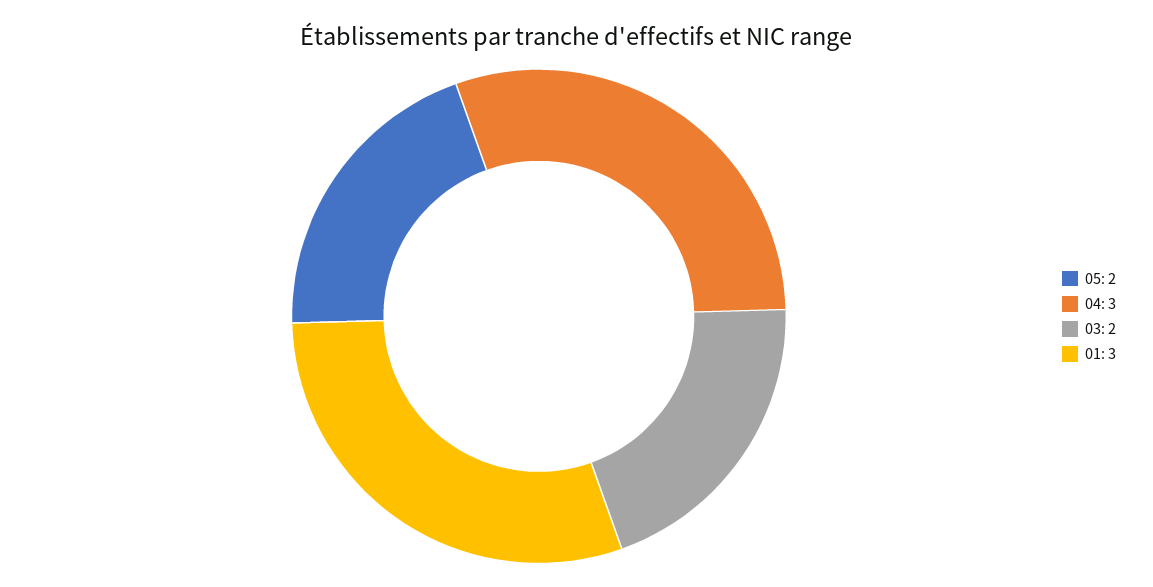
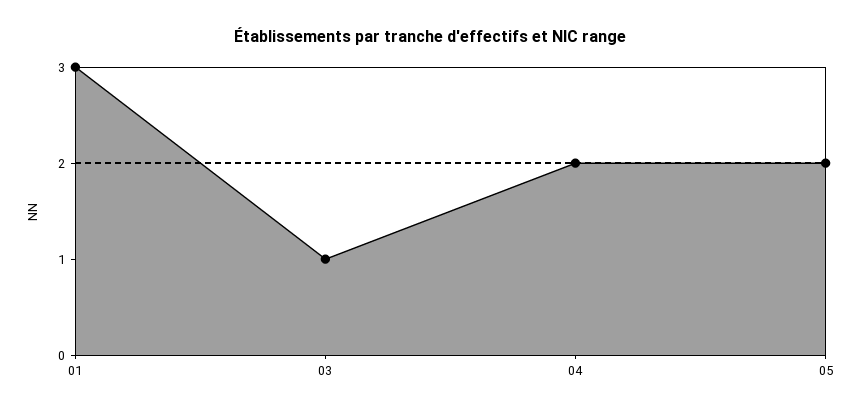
  {
    "05": 2,
-   "04": 3,
+   "04": 2,
-   "03": 2,
+   "03": 1,
    "01": 3
  }

